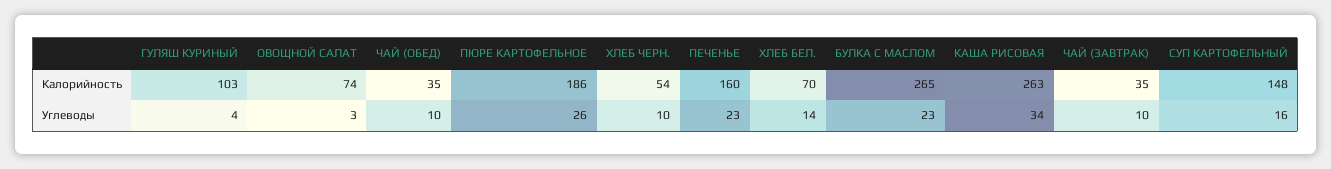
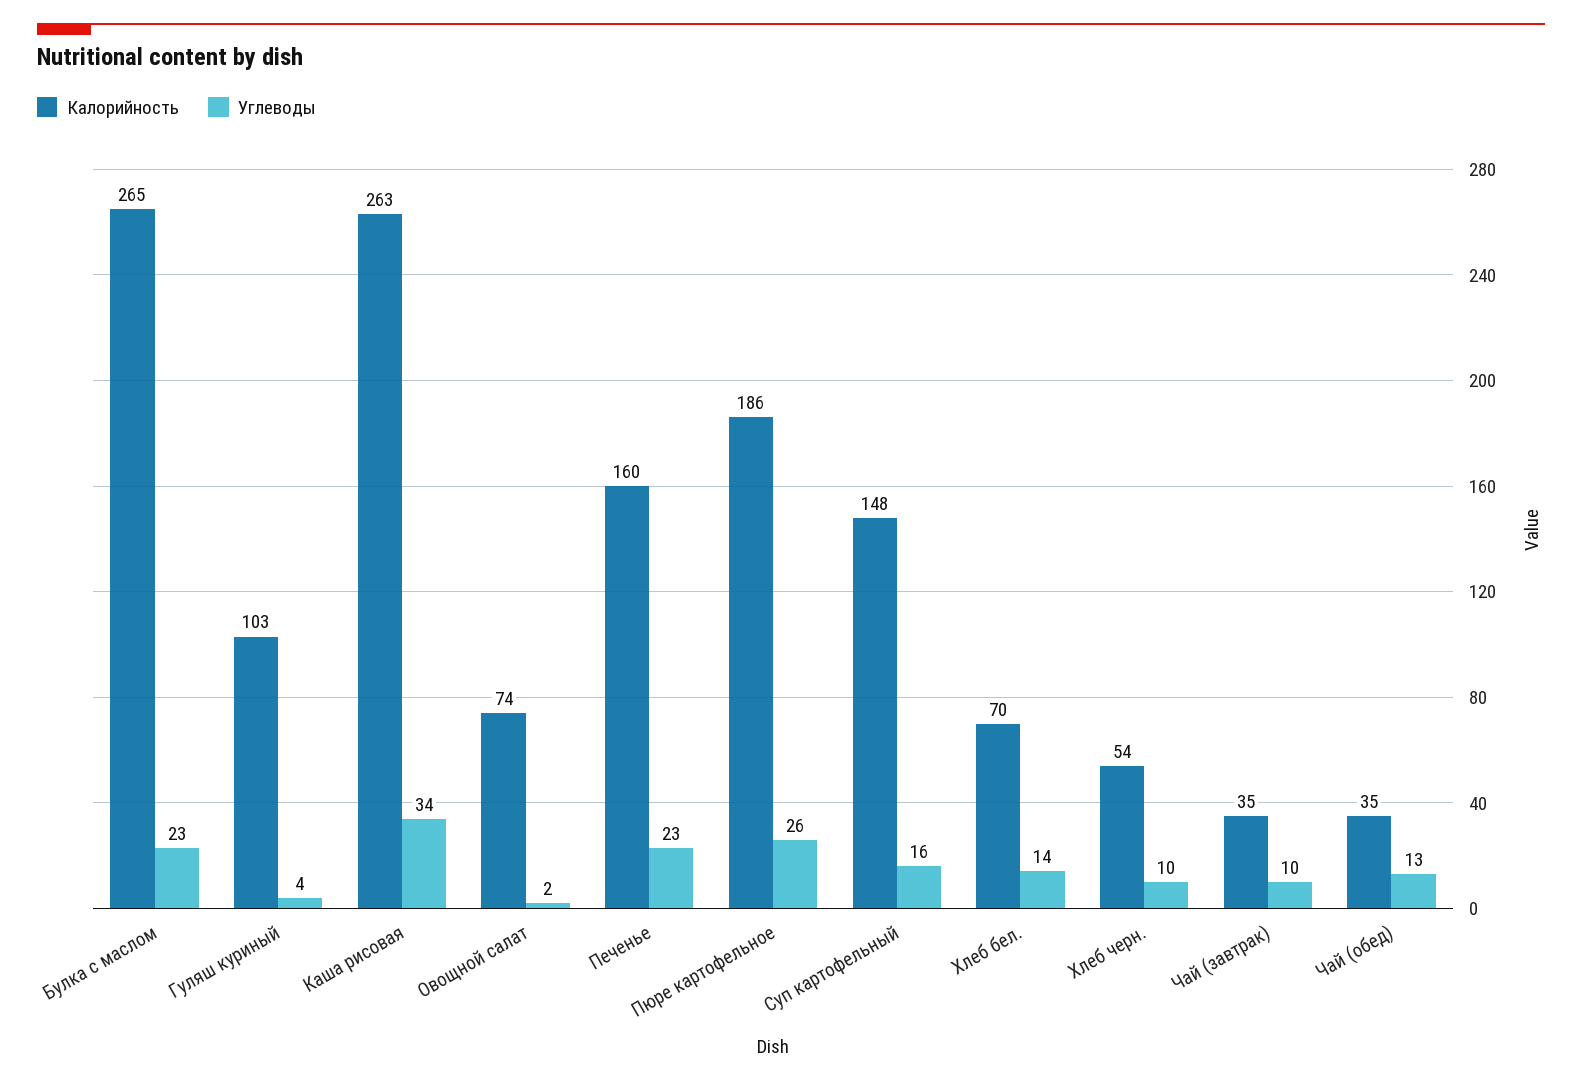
  {
    "Калорийность": {
      "ГУЛЯШ КУРИНЫЙ": 103,
      "ОВОЩНОЙ САЛАТ": 74,
      "ЧАЙ (ОБЕД)": 35,
      "ПЮРЕ КАРТОФЕЛЬНОЕ": 186,
      "ХЛЕБ ЧЕРН.": 54,
      "ПЕЧЕНЬЕ": 160,
      "ХЛЕБ БЕЛ.": 70,
      "БУЛКА С МАСЛОМ": 265,
      "КАША РИСОВАЯ": 263,
      "ЧАЙ (ЗАВТРАК)": 35,
      "СУП КАРТОФЕЛЬНЫЙ": 148
    },
    "Углеводы": {
      "ГУЛЯШ КУРИНЫЙ": 4,
-     "ОВОЩНОЙ САЛАТ": 3,
+     "ОВОЩНОЙ САЛАТ": 2,
-     "ЧАЙ (ОБЕД)": 10,
+     "ЧАЙ (ОБЕД)": 13,
      "ПЮРЕ КАРТОФЕЛЬНОЕ": 26,
      "ХЛЕБ ЧЕРН.": 10,
      "ПЕЧЕНЬЕ": 23,
      "ХЛЕБ БЕЛ.": 14,
      "БУЛКА С МАСЛОМ": 23,
      "КАША РИСОВАЯ": 34,
      "ЧАЙ (ЗАВТРАК)": 10,
      "СУП КАРТОФЕЛЬНЫЙ": 16
    }
  }

